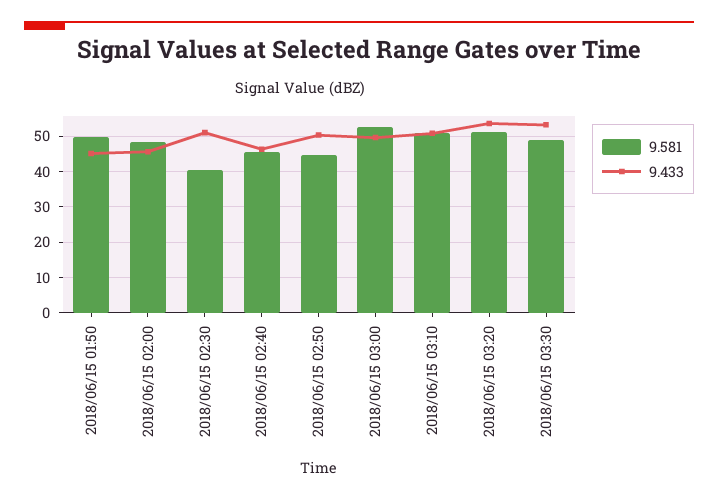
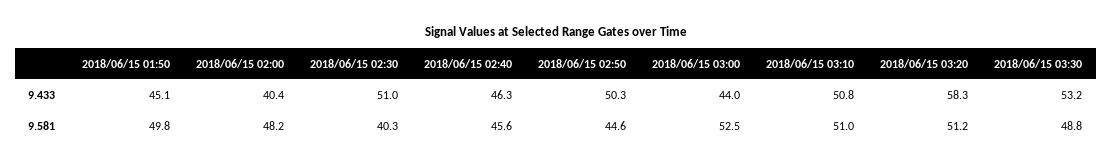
  {
    "9.581": {
      "2018/06/15 01:50": 49.8,
      "2018/06/15 02:00": 48.2,
      "2018/06/15 02:30": 40.3,
      "2018/06/15 02:40": 45.6,
      "2018/06/15 02:50": 44.6,
      "2018/06/15 03:00": 52.5,
      "2018/06/15 03:10": 51,
      "2018/06/15 03:20": 51.2,
      "2018/06/15 03:30": 48.8
    },
    "9.433": {
      "2018/06/15 01:50": 45.1,
-     "2018/06/15 02:00": 46,
+     "2018/06/15 02:00": 40.4,
      "2018/06/15 02:30": 51,
      "2018/06/15 02:40": 46.3,
      "2018/06/15 02:50": 50.3,
-     "2018/06/15 03:00": 50,
+     "2018/06/15 03:00": 44,
      "2018/06/15 03:10": 50.8,
-     "2018/06/15 03:20": 54,
+     "2018/06/15 03:20": 58.3,
      "2018/06/15 03:30": 53.2
    }
  }

